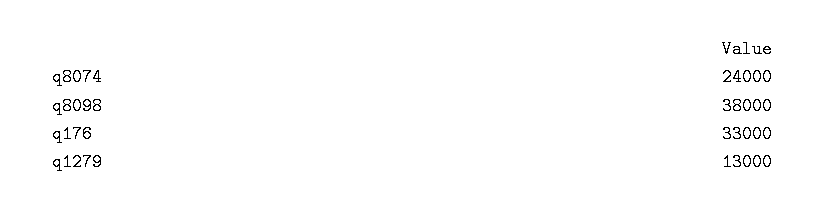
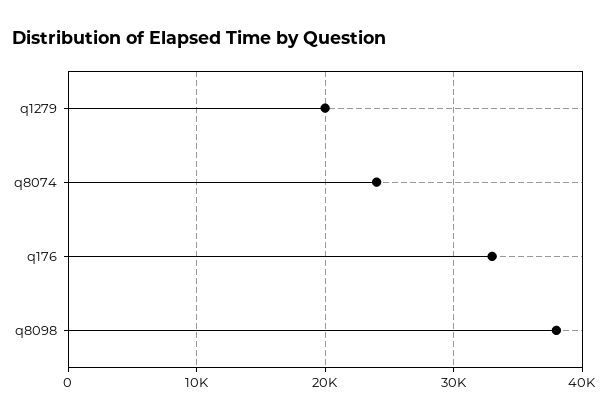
  {
    "q8074": 24000,
    "q8098": 38000,
    "q176": 33000,
-   "q1279": 13000
+   "q1279": 20000
  }

